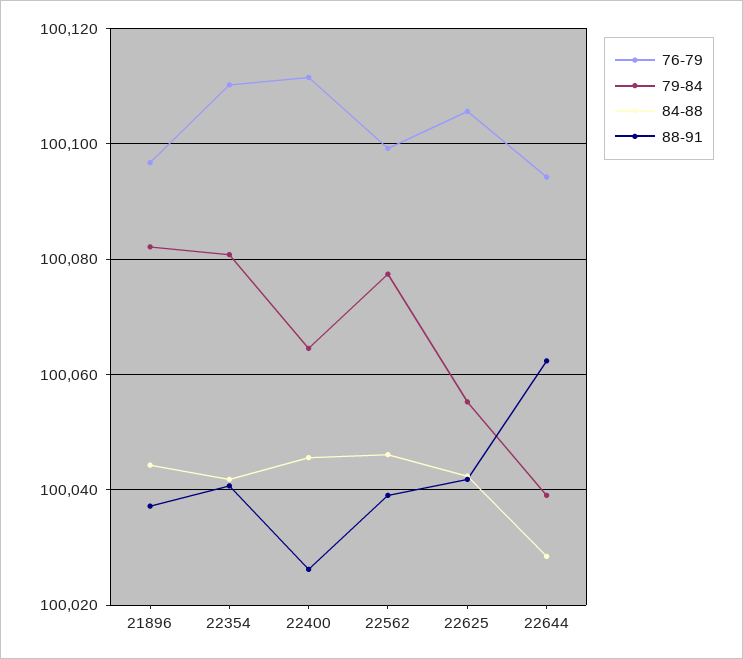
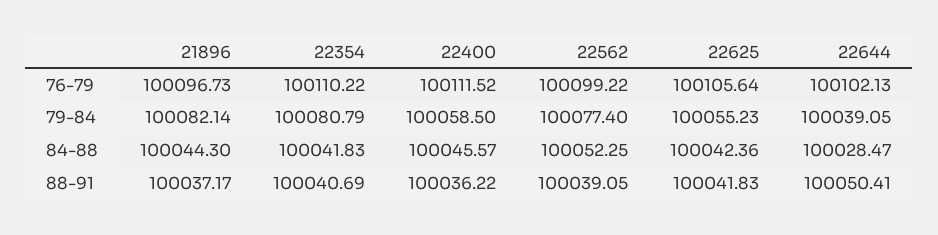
  {
    "76-79": {
      "21896": 100096.73,
      "22354": 100110.22,
      "22400": 100111.52,
      "22562": 100099.22,
      "22625": 100105.64,
-     "22644": 100094
+     "22644": 100102.13
    },
    "79-84": {
      "21896": 100082.14,
      "22354": 100080.79,
-     "22400": 100064,
+     "22400": 100058.5,
      "22562": 100077.4,
      "22625": 100055.23,
      "22644": 100039.05
    },
    "84-88": {
      "21896": 100044.3,
      "22354": 100041.83,
      "22400": 100045.57,
-     "22562": 100046,
+     "22562": 100052.25,
      "22625": 100042.36,
      "22644": 100028.47
    },
    "88-91": {
      "21896": 100037.17,
      "22354": 100040.69,
-     "22400": 100026,
+     "22400": 100036.22,
      "22562": 100039.05,
      "22625": 100041.83,
-     "22644": 100062
+     "22644": 100050.41
    }
  }

